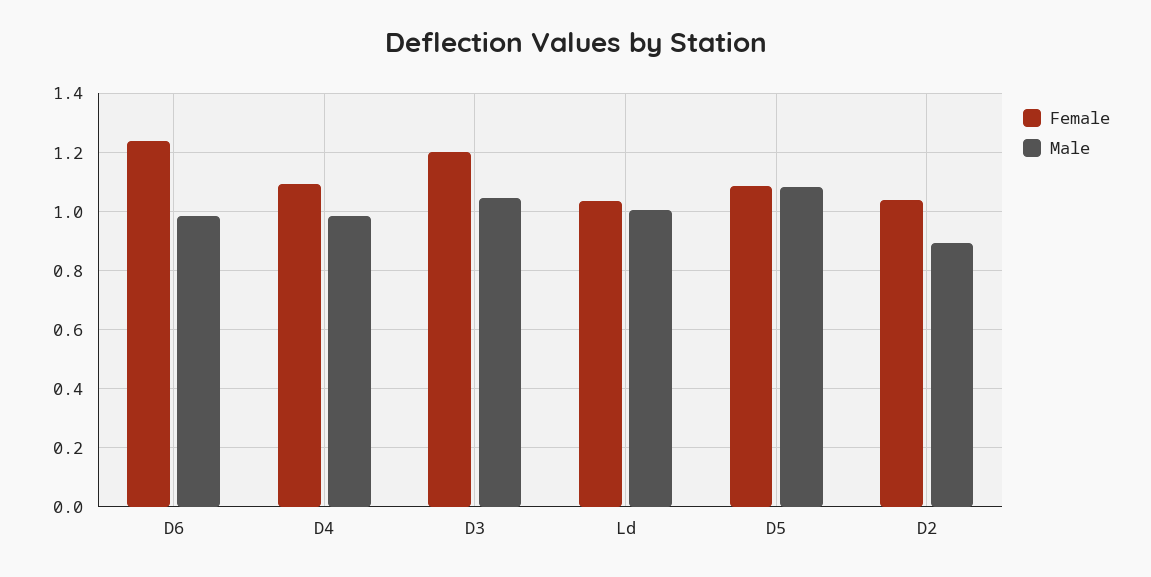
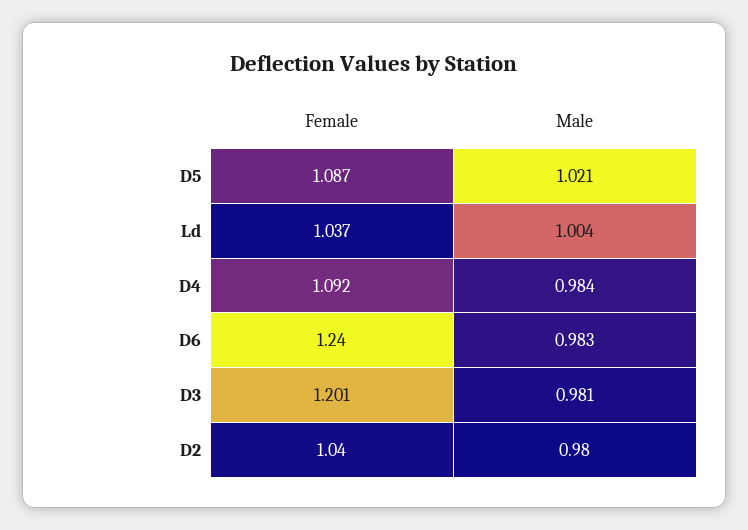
  {
    "Female": {
      "D6": 1.24,
      "D4": 1.092,
      "D3": 1.201,
      "Ld": 1.037,
      "D5": 1.087,
      "D2": 1.04
    },
    "Male": {
      "D6": 0.983,
      "D4": 0.984,
-     "D3": 1.05,
+     "D3": 0.981,
      "Ld": 1.004,
-     "D5": 1.075,
+     "D5": 1.021,
-     "D2": 0.9
+     "D2": 0.98
    }
  }

